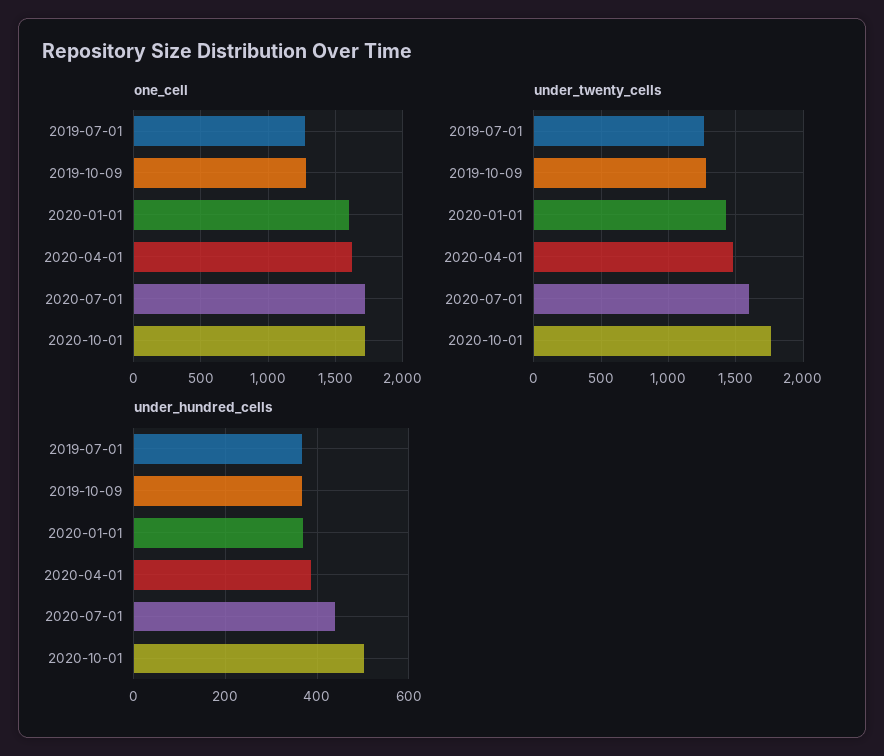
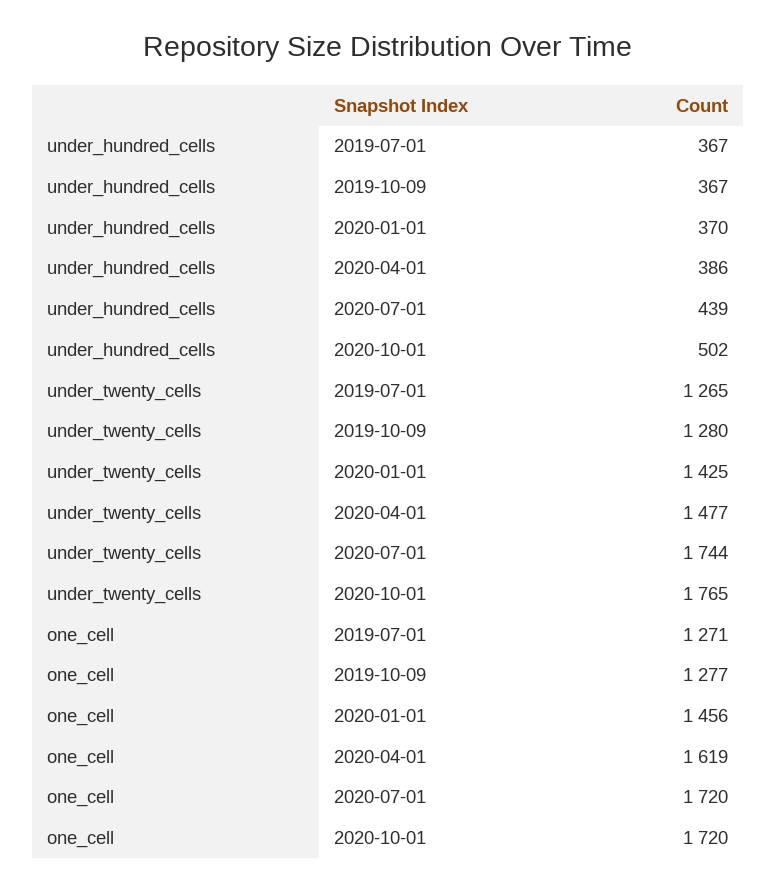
  {
    "one_cell": {
      "2019-07-01": 1271,
      "2019-10-09": 1277,
-     "2020-01-01": 1600,
+     "2020-01-01": 1456,
      "2020-04-01": 1619,
      "2020-07-01": 1720,
      "2020-10-01": 1720
    },
    "under_twenty_cells": {
      "2019-07-01": 1265,
      "2019-10-09": 1280,
      "2020-01-01": 1425,
      "2020-04-01": 1477,
-     "2020-07-01": 1600,
+     "2020-07-01": 1744,
      "2020-10-01": 1765
    },
    "under_hundred_cells": {
      "2019-07-01": 367,
      "2019-10-09": 367,
      "2020-01-01": 370,
      "2020-04-01": 386,
      "2020-07-01": 439,
      "2020-10-01": 502
    }
  }

